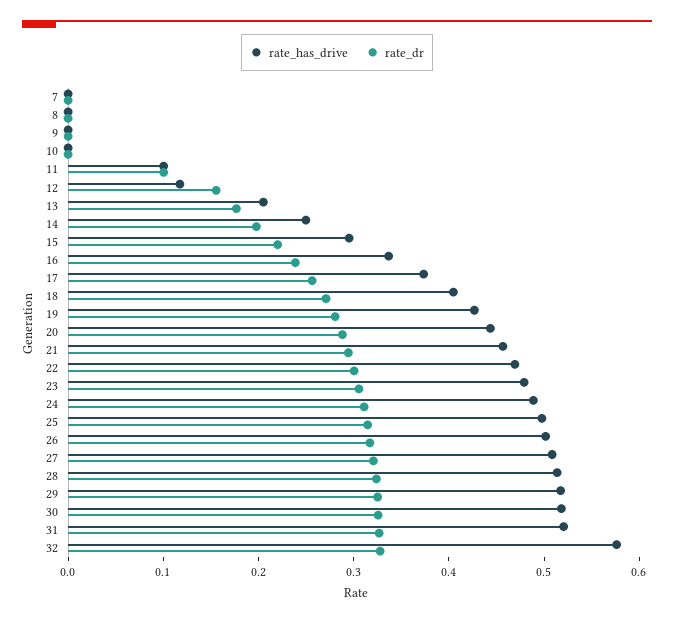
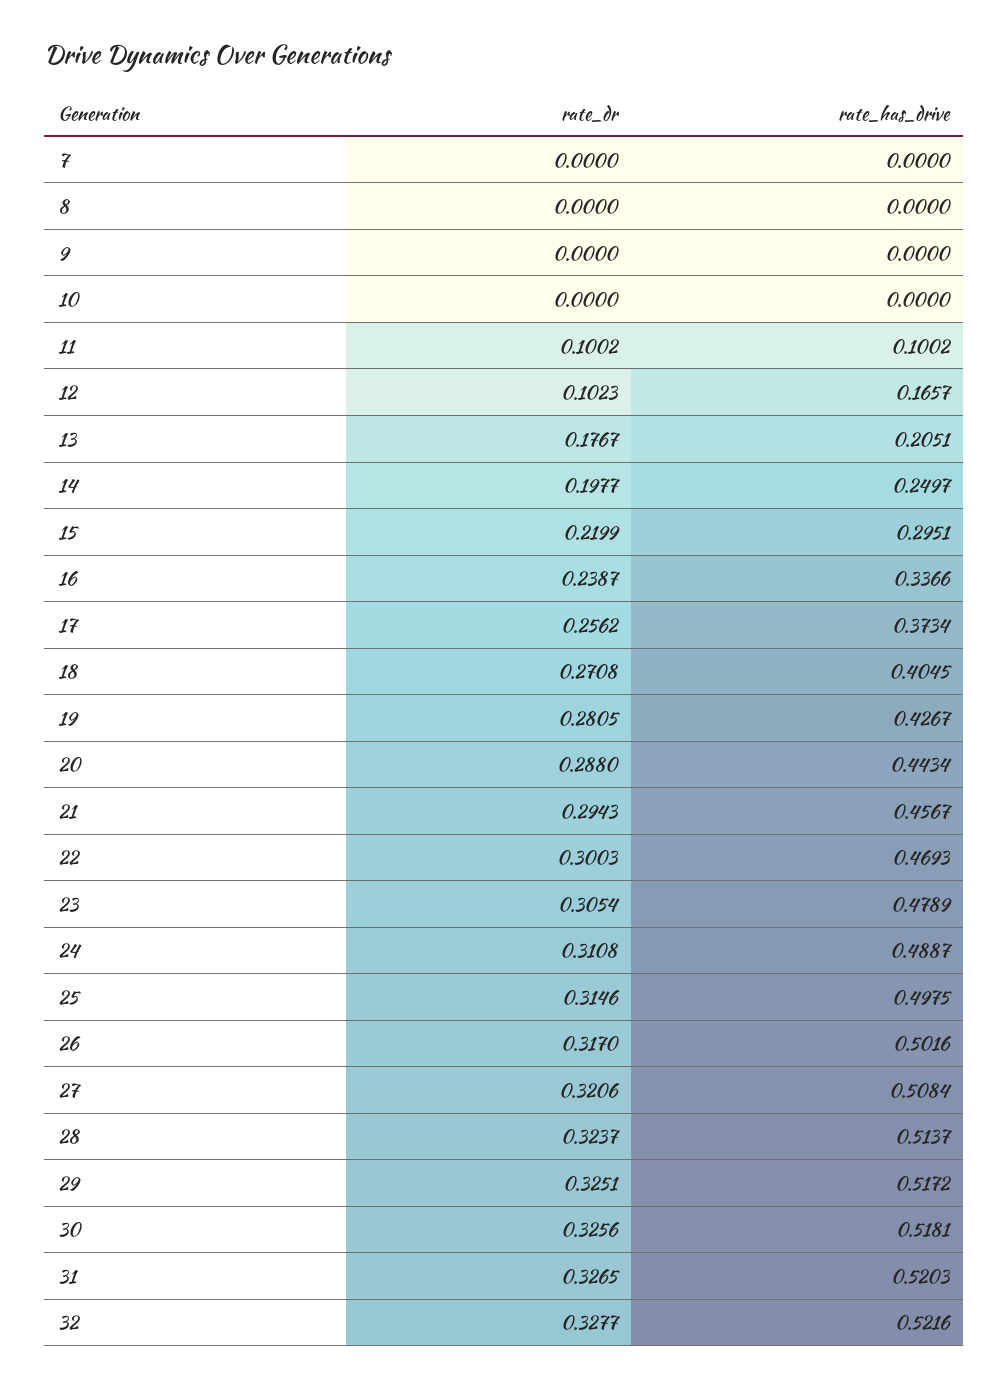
  {
    "rate_has_drive": {
      "7": 0,
      "8": 0,
      "9": 0,
      "10": 0,
      "11": 0.1002,
-     "12": 0.12,
+     "12": 0.1657,
      "13": 0.2051,
      "14": 0.2497,
      "15": 0.2951,
      "16": 0.3366,
      "17": 0.3734,
      "18": 0.4045,
      "19": 0.4267,
      "20": 0.4434,
      "21": 0.4567,
      "22": 0.4693,
      "23": 0.4789,
      "24": 0.4887,
      "25": 0.4975,
      "26": 0.5016,
      "27": 0.5084,
      "28": 0.5137,
      "29": 0.5172,
      "30": 0.5181,
      "31": 0.5203,
-     "32": 0.58
+     "32": 0.5216
    },
    "rate_dr": {
      "7": 0,
      "8": 0,
      "9": 0,
      "10": 0,
      "11": 0.1002,
-     "12": 0.16,
+     "12": 0.1023,
      "13": 0.1767,
      "14": 0.1977,
      "15": 0.2199,
      "16": 0.2387,
      "17": 0.2562,
      "18": 0.2708,
      "19": 0.2805,
      "20": 0.288,
      "21": 0.2943,
      "22": 0.3003,
      "23": 0.3054,
      "24": 0.3108,
      "25": 0.3146,
      "26": 0.317,
      "27": 0.3206,
      "28": 0.3237,
      "29": 0.3251,
      "30": 0.3256,
      "31": 0.3265,
      "32": 0.3277
    }
  }

